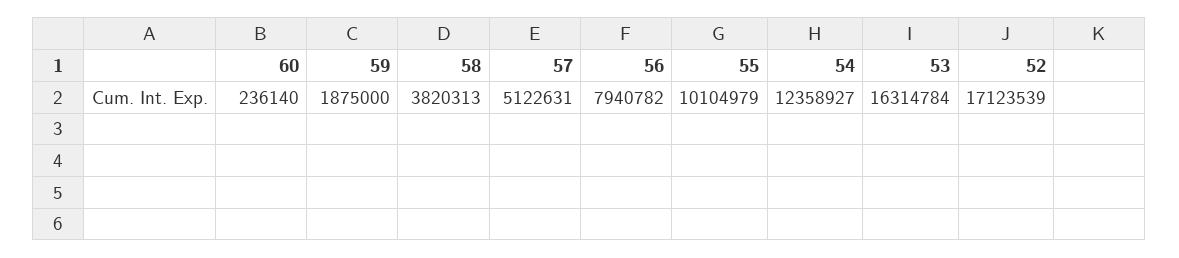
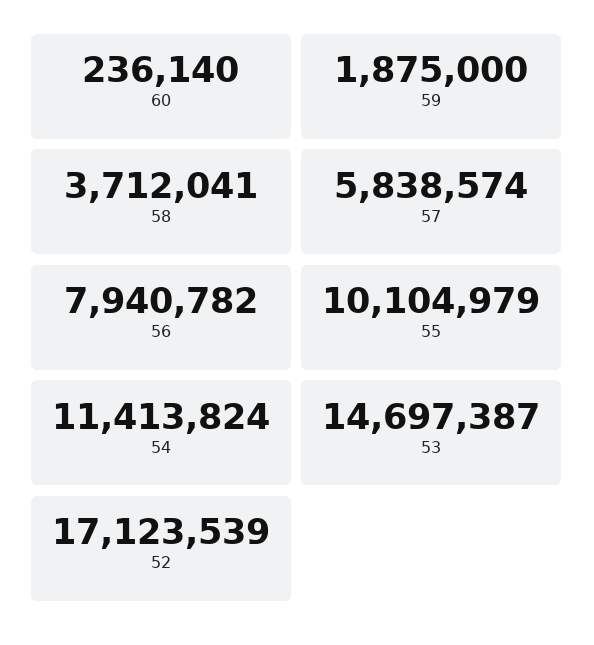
  {
    "60": 236140,
    "59": 1875000,
-   "58": 3820313,
+   "58": 3712041,
-   "57": 5122631,
+   "57": 5838574,
    "56": 7940782,
    "55": 10104979,
-   "54": 12358927,
+   "54": 11413824,
-   "53": 16314784,
+   "53": 14697387,
    "52": 17123539
  }

